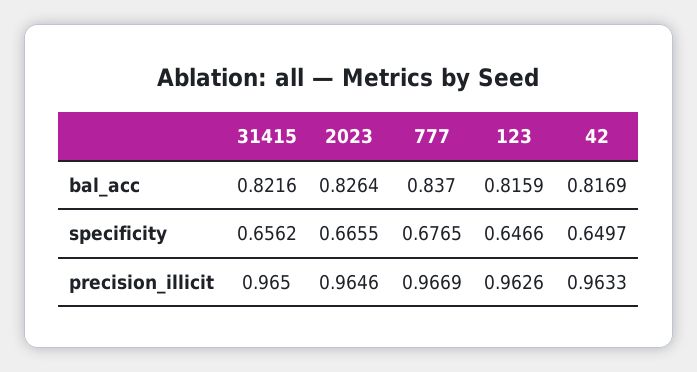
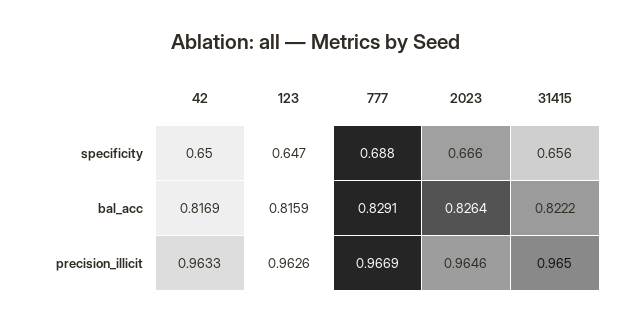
  {
    "31415": {
-     "bal_acc": 0.8216,
+     "bal_acc": 0.8222,
      "specificity": 0.6562,
      "precision_illicit": 0.965
    },
    "2023": {
      "bal_acc": 0.8264,
      "specificity": 0.6655,
      "precision_illicit": 0.9646
    },
    "777": {
-     "bal_acc": 0.837,
+     "bal_acc": 0.8291,
-     "specificity": 0.6765,
+     "specificity": 0.688,
      "precision_illicit": 0.9669
    },
    "123": {
      "bal_acc": 0.8159,
      "specificity": 0.6466,
      "precision_illicit": 0.9626
    },
    "42": {
      "bal_acc": 0.8169,
      "specificity": 0.6497,
      "precision_illicit": 0.9633
    }
  }

